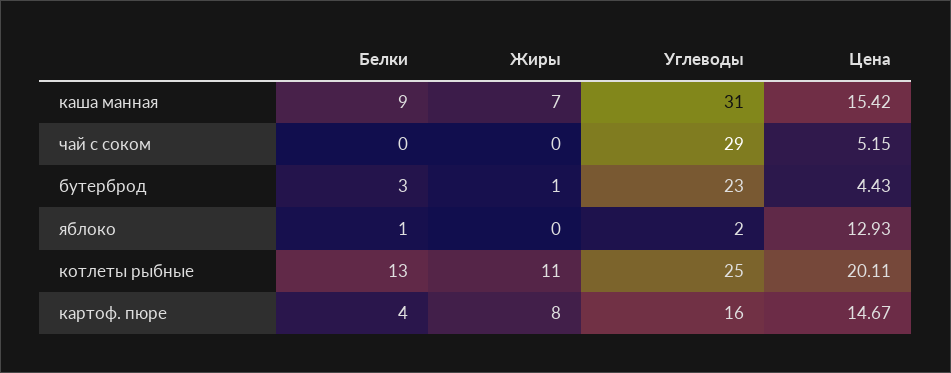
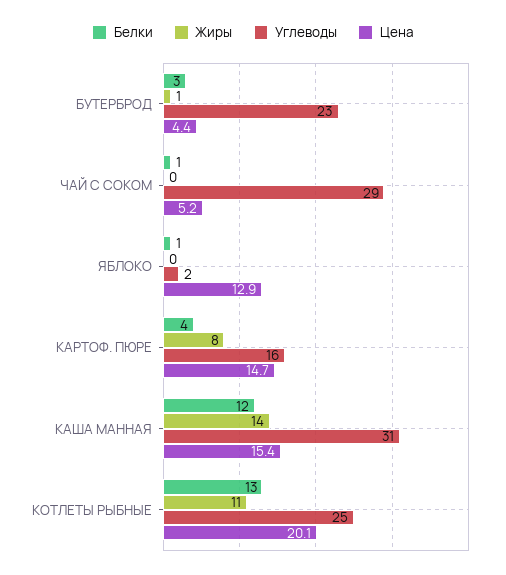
  {
    "Белки": {
-     "каша манная": 9,
+     "каша манная": 12,
-     "чай с соком": 0,
+     "чай с соком": 1,
      "бутерброд": 3,
      "яблоко": 1,
      "котлеты рыбные": 13,
      "картоф. пюре": 4
    },
    "Жиры": {
-     "каша манная": 7,
+     "каша манная": 14,
      "чай с соком": 0,
      "бутерброд": 1,
      "яблоко": 0,
      "котлеты рыбные": 11,
      "картоф. пюре": 8
    },
    "Углеводы": {
      "каша манная": 31,
      "чай с соком": 29,
      "бутерброд": 23,
      "яблоко": 2,
      "котлеты рыбные": 25,
      "картоф. пюре": 16
    },
    "Цена": {
      "каша манная": 15.42,
      "чай с соком": 5.15,
      "бутерброд": 4.43,
      "яблоко": 12.93,
      "котлеты рыбные": 20.11,
      "картоф. пюре": 14.67
    }
  }

